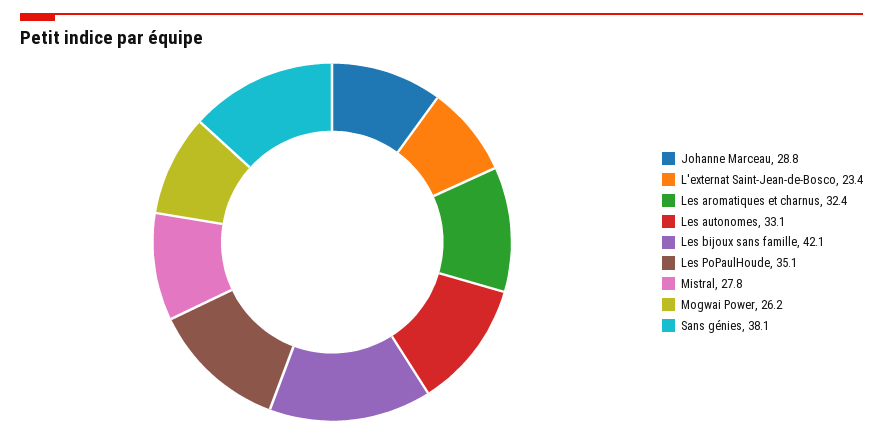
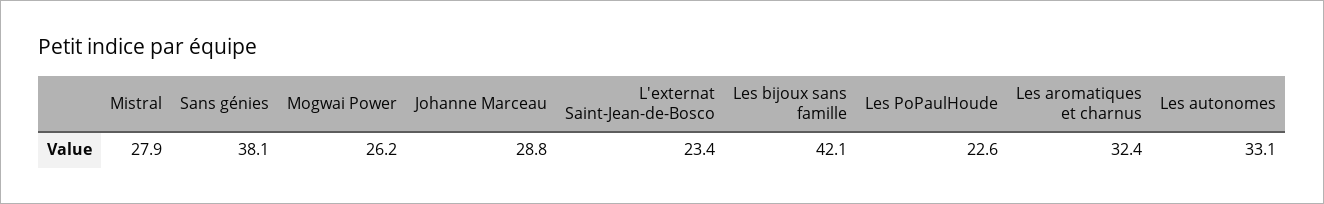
  {
    "Johanne Marceau": 28.8,
    "L'externat Saint-Jean-de-Bosco": 23.4,
    "Les aromatiques et charnus": 32.4,
    "Les autonomes": 33.1,
    "Les bijoux sans famille": 42.1,
-   "Les PoPaulHoude": 35.1,
+   "Les PoPaulHoude": 22.6,
-   "Mistral": 27.8,
+   "Mistral": 27.9,
    "Mogwai Power": 26.2,
    "Sans génies": 38.1
  }

